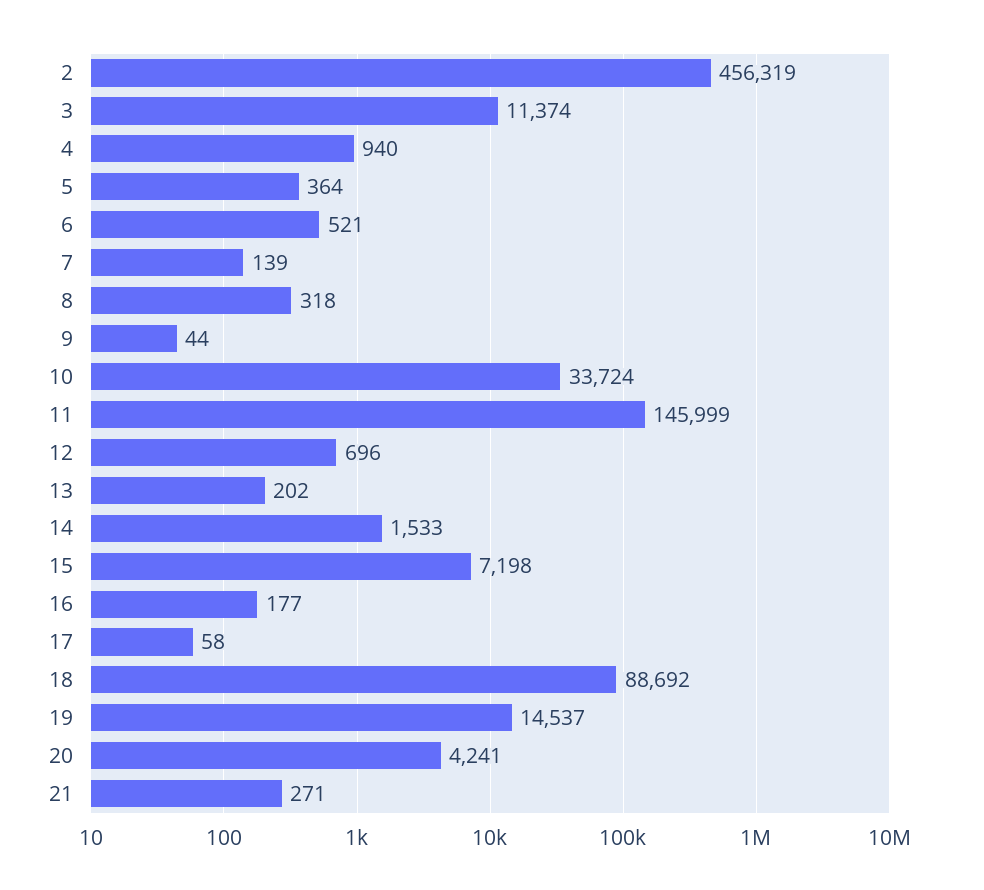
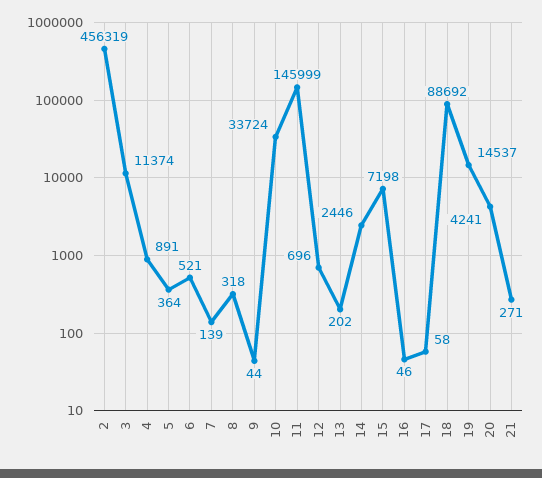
  {
    "2": 456319,
    "3": 11374,
-   "4": 940,
+   "4": 891,
    "5": 364,
    "6": 521,
    "7": 139,
    "8": 318,
    "9": 44,
    "10": 33724,
    "11": 145999,
    "12": 696,
    "13": 202,
-   "14": 1533,
+   "14": 2446,
    "15": 7198,
-   "16": 177,
+   "16": 46,
    "17": 58,
    "18": 88692,
    "19": 14537,
    "20": 4241,
    "21": 271
  }

